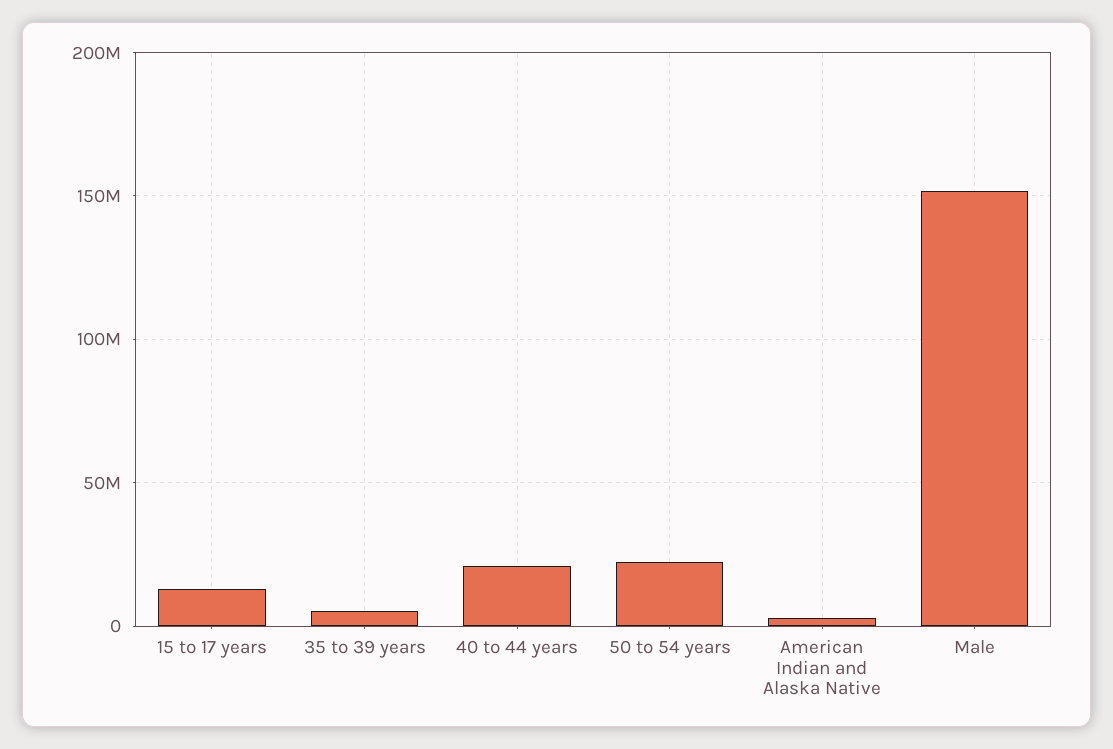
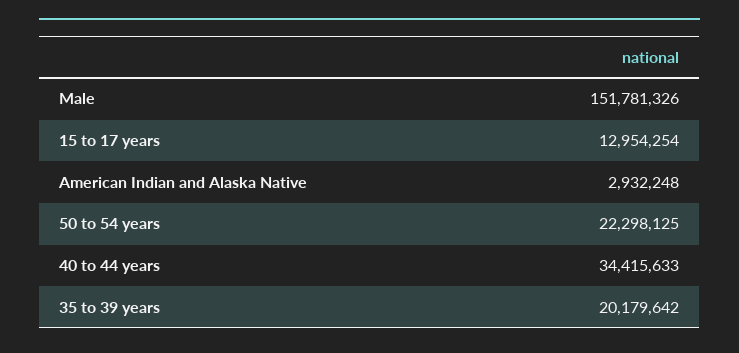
  {
    "15 to 17 years": 12954254,
-   "35 to 39 years": 5000000,
+   "35 to 39 years": 20179642,
-   "40 to 44 years": 20000000,
+   "40 to 44 years": 34415633,
    "50 to 54 years": 22298125,
    "American Indian and Alaska Native": 2932248,
    "Male": 151781326
  }

